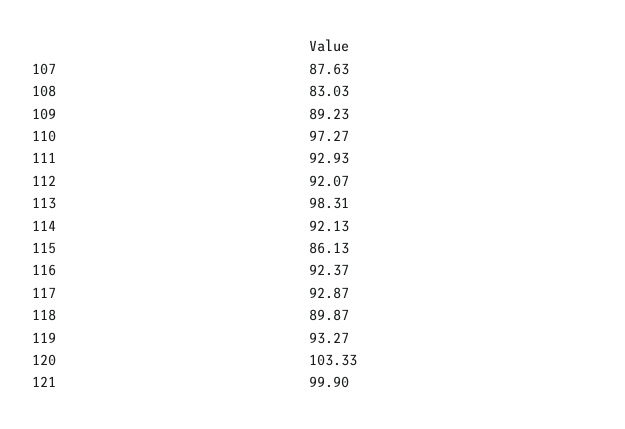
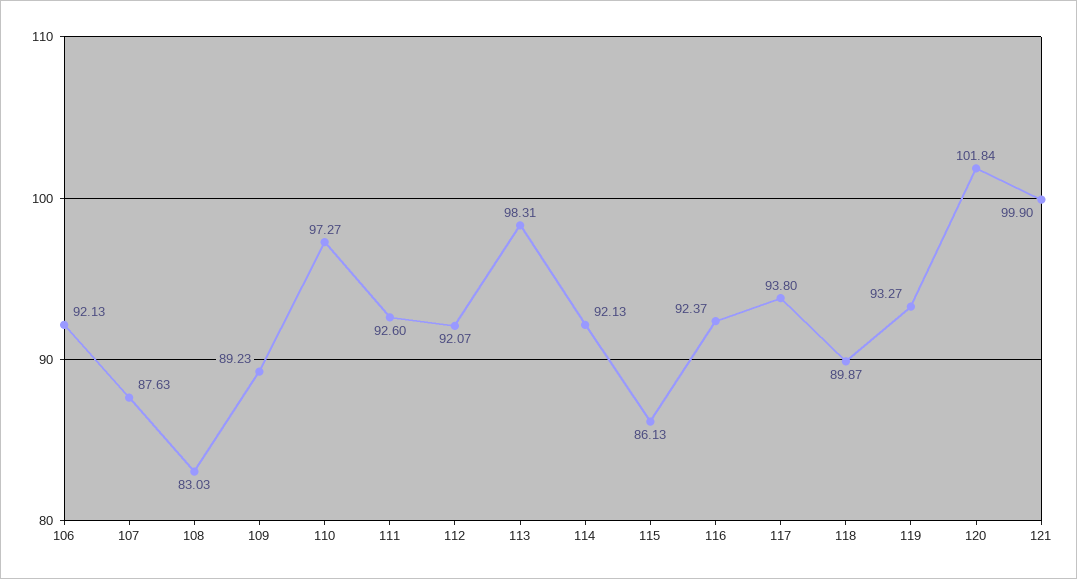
  {
    "107": 87.63,
    "108": 83.03,
    "109": 89.23,
    "110": 97.27,
-   "111": 92.93,
+   "111": 92.6,
    "112": 92.07,
    "113": 98.31,
    "114": 92.13,
    "115": 86.13,
    "116": 92.37,
-   "117": 92.87,
+   "117": 93.8,
    "118": 89.87,
    "119": 93.27,
-   "120": 103.33,
+   "120": 101.84,
-   "121": 99.9
+   "121": 99.9,
+   "106": 92.13
  }

